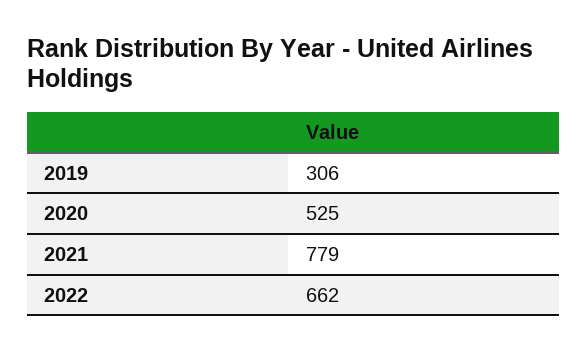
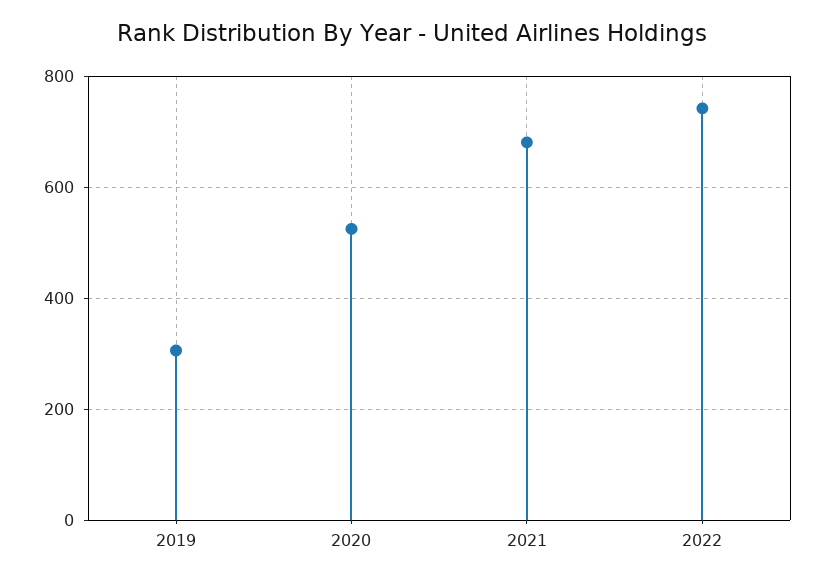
  {
    "2019": 306,
    "2020": 525,
-   "2021": 779,
+   "2021": 680,
-   "2022": 662
+   "2022": 740
  }

